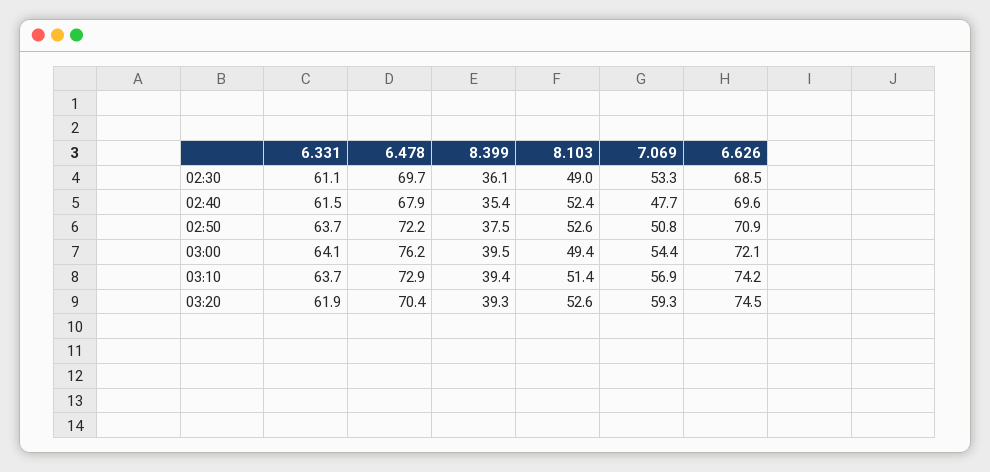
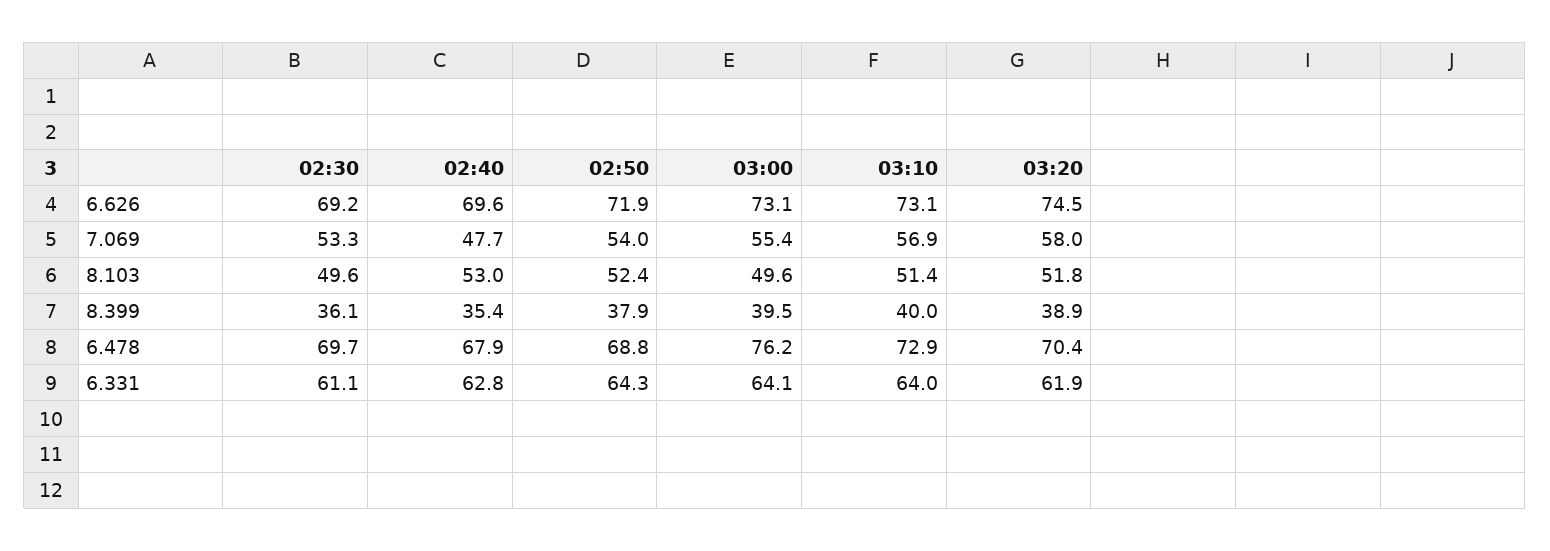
  {
    "6.331": {
      "02:30": 61.1,
-     "02:40": 61.5,
+     "02:40": 62.8,
-     "02:50": 63.7,
+     "02:50": 64.3,
      "03:00": 64.1,
-     "03:10": 63.7,
+     "03:10": 64,
      "03:20": 61.9
    },
    "6.478": {
      "02:30": 69.7,
      "02:40": 67.9,
-     "02:50": 72.2,
+     "02:50": 68.8,
      "03:00": 76.2,
      "03:10": 72.9,
      "03:20": 70.4
    },
    "8.399": {
      "02:30": 36.1,
      "02:40": 35.4,
-     "02:50": 37.5,
+     "02:50": 37.9,
      "03:00": 39.5,
-     "03:10": 39.4,
+     "03:10": 40,
-     "03:20": 39.3
+     "03:20": 38.9
    },
    "8.103": {
-     "02:30": 49,
+     "02:30": 49.6,
-     "02:40": 52.4,
+     "02:40": 53,
-     "02:50": 52.6,
+     "02:50": 52.4,
-     "03:00": 49.4,
+     "03:00": 49.6,
      "03:10": 51.4,
-     "03:20": 52.6
+     "03:20": 51.8
    },
    "7.069": {
      "02:30": 53.3,
      "02:40": 47.7,
-     "02:50": 50.8,
+     "02:50": 54,
-     "03:00": 54.4,
+     "03:00": 55.4,
      "03:10": 56.9,
-     "03:20": 59.3
+     "03:20": 58
    },
    "6.626": {
-     "02:30": 68.5,
+     "02:30": 69.2,
      "02:40": 69.6,
-     "02:50": 70.9,
+     "02:50": 71.9,
-     "03:00": 72.1,
+     "03:00": 73.1,
-     "03:10": 74.2,
+     "03:10": 73.1,
      "03:20": 74.5
    }
  }

